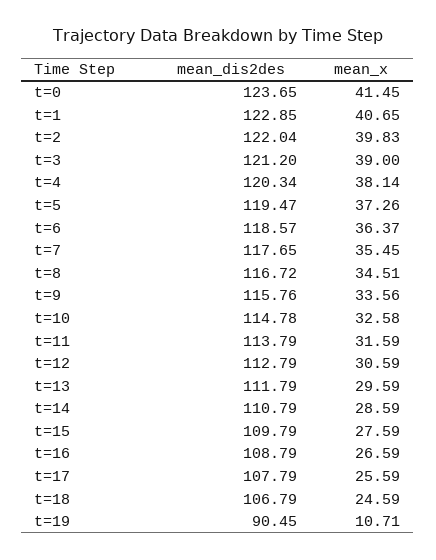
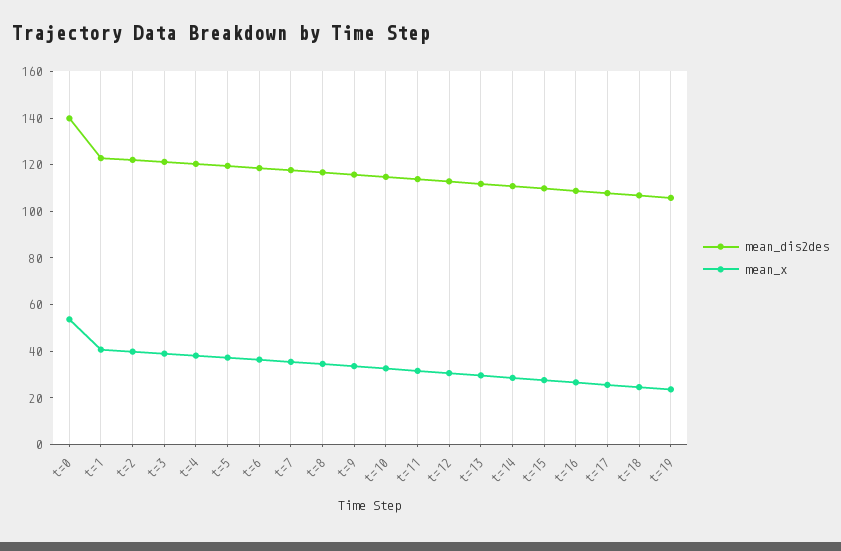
  {
    "mean_dis2des": {
-     "t=0": 123.65,
+     "t=0": 140,
      "t=1": 122.85,
      "t=2": 122.04,
      "t=3": 121.2,
      "t=4": 120.34,
      "t=5": 119.47,
      "t=6": 118.57,
      "t=7": 117.65,
      "t=8": 116.72,
      "t=9": 115.76,
      "t=10": 114.78,
      "t=11": 113.79,
      "t=12": 112.79,
      "t=13": 111.79,
      "t=14": 110.79,
      "t=15": 109.79,
      "t=16": 108.79,
      "t=17": 107.79,
      "t=18": 106.79,
-     "t=19": 90.45
+     "t=19": 105
    },
    "mean_x": {
-     "t=0": 41.45,
+     "t=0": 55,
      "t=1": 40.65,
      "t=2": 39.83,
      "t=3": 39,
      "t=4": 38.14,
      "t=5": 37.26,
      "t=6": 36.37,
      "t=7": 35.45,
      "t=8": 34.51,
      "t=9": 33.56,
      "t=10": 32.58,
      "t=11": 31.59,
      "t=12": 30.59,
      "t=13": 29.59,
      "t=14": 28.59,
      "t=15": 27.59,
      "t=16": 26.59,
      "t=17": 25.59,
      "t=18": 24.59,
-     "t=19": 10.71
+     "t=19": 25
    }
  }

